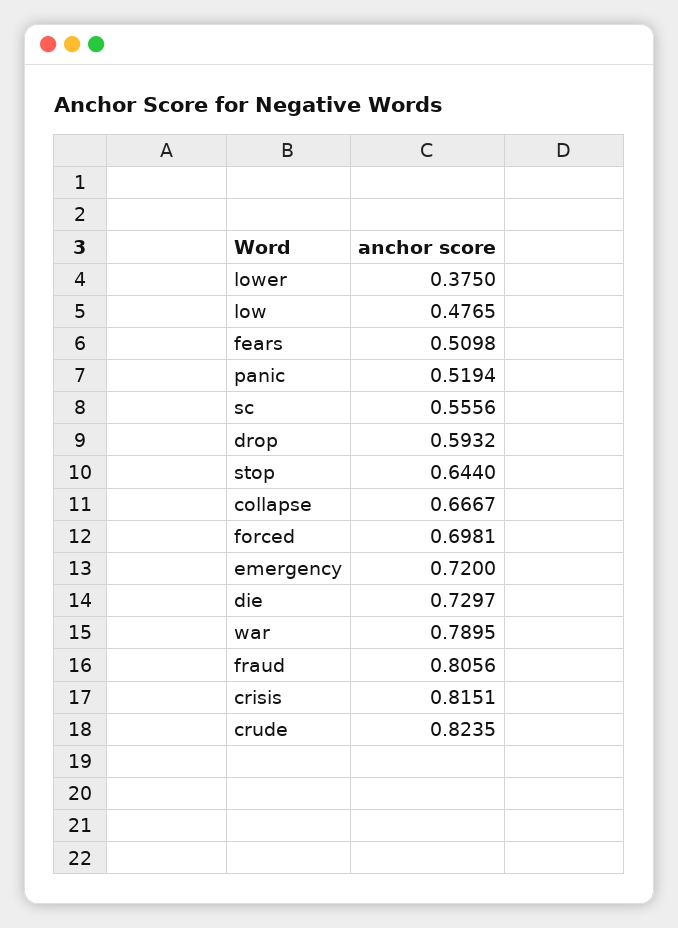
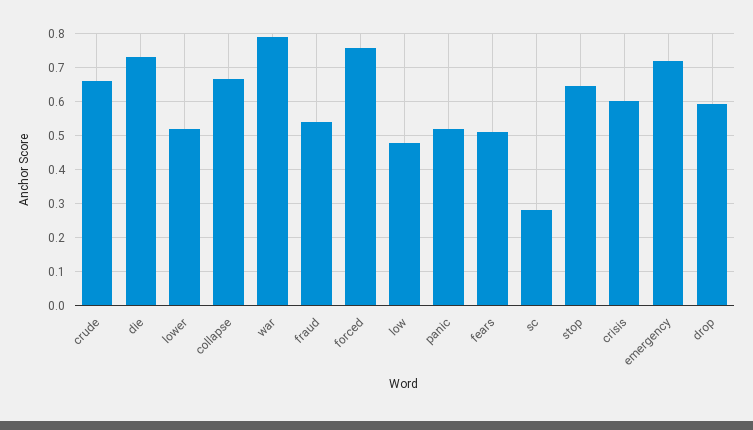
  {
-   "lower": 0.375,
+   "lower": 0.52,
    "low": 0.4765,
    "fears": 0.5098,
    "panic": 0.5194,
-   "sc": 0.5556,
+   "sc": 0.28,
    "drop": 0.5932,
    "stop": 0.644,
    "collapse": 0.6667,
-   "forced": 0.6981,
+   "forced": 0.76,
    "emergency": 0.72,
    "die": 0.7297,
    "war": 0.7895,
-   "fraud": 0.8056,
+   "fraud": 0.54,
-   "crisis": 0.8151,
+   "crisis": 0.6,
-   "crude": 0.8235
+   "crude": 0.66
  }

